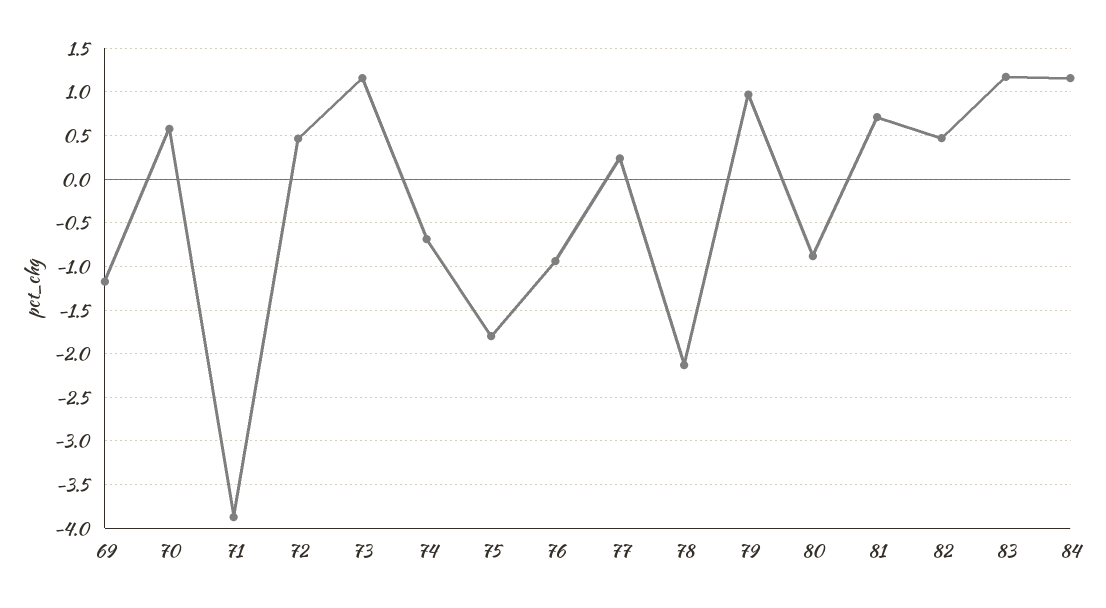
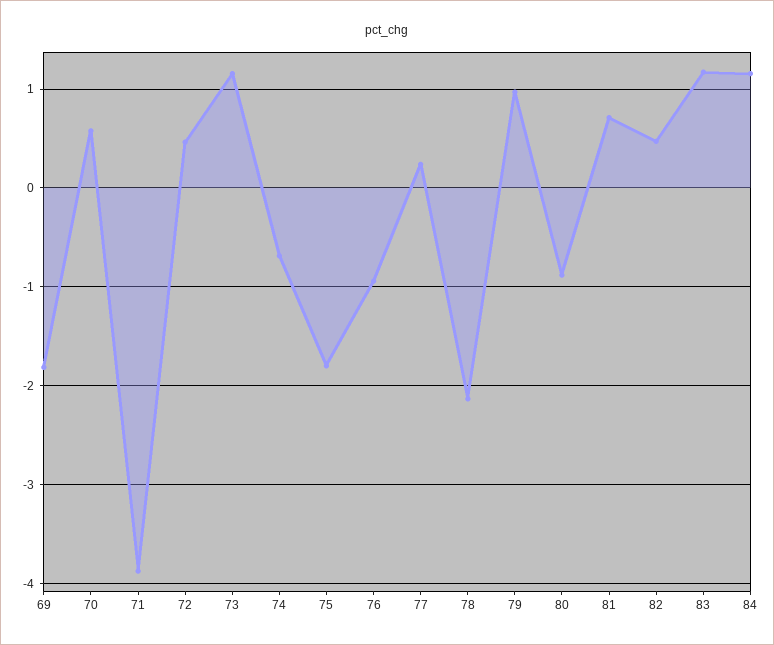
  {
-   "69": -1.2,
+   "69": -1.8,
    "70": 0.6,
    "71": -3.9,
    "72": 0.5,
    "73": 1.2,
    "74": -0.7,
    "75": -1.8,
    "76": -0.9,
    "77": 0.2,
    "78": -2.1,
    "79": 1,
    "80": -0.9,
    "81": 0.7,
    "82": 0.5,
    "83": 1.2,
    "84": 1.2
  }

